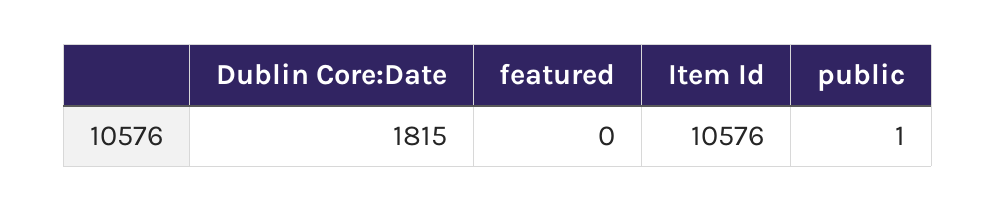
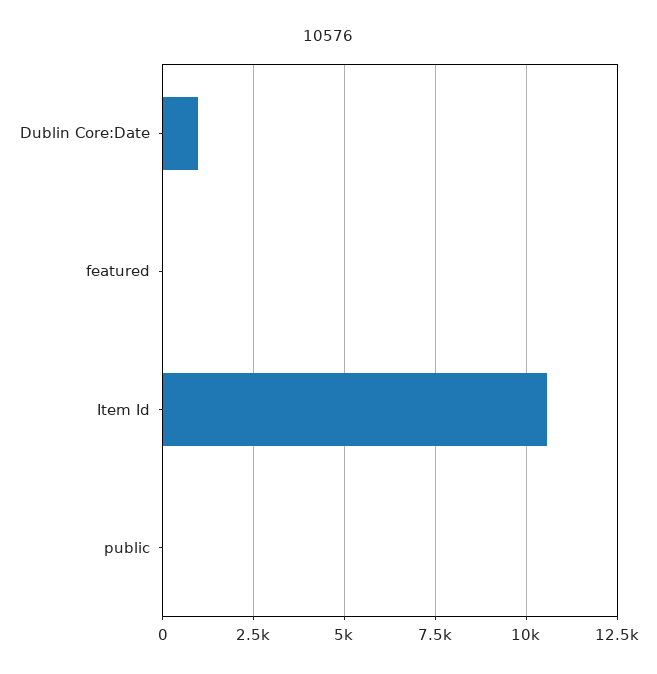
  {
-   "Dublin Core:Date": 1815,
+   "Dublin Core:Date": 1000,
    "featured": 0,
    "Item Id": 10576,
    "public": 1
  }

